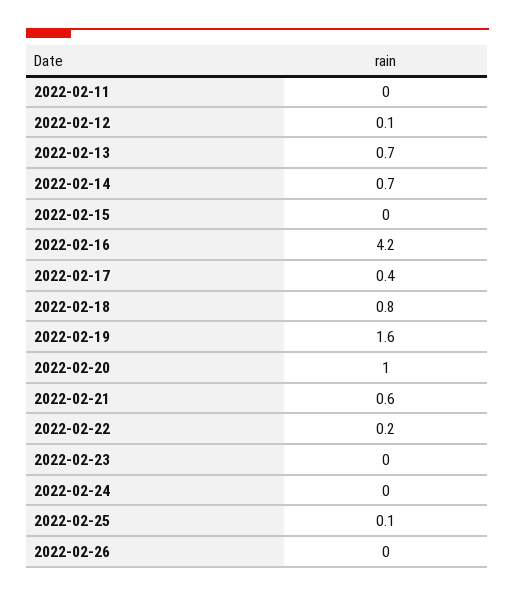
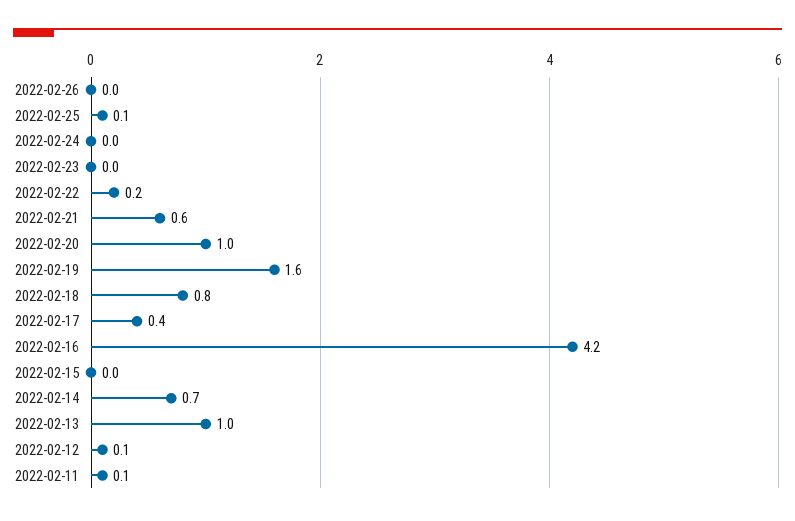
  {
-   "2022-02-11": 0,
+   "2022-02-11": 0.1,
    "2022-02-12": 0.1,
-   "2022-02-13": 0.7,
+   "2022-02-13": 1,
    "2022-02-14": 0.7,
    "2022-02-15": 0,
    "2022-02-16": 4.2,
    "2022-02-17": 0.4,
    "2022-02-18": 0.8,
    "2022-02-19": 1.6,
    "2022-02-20": 1,
    "2022-02-21": 0.6,
    "2022-02-22": 0.2,
    "2022-02-23": 0,
    "2022-02-24": 0,
    "2022-02-25": 0.1,
    "2022-02-26": 0
  }

